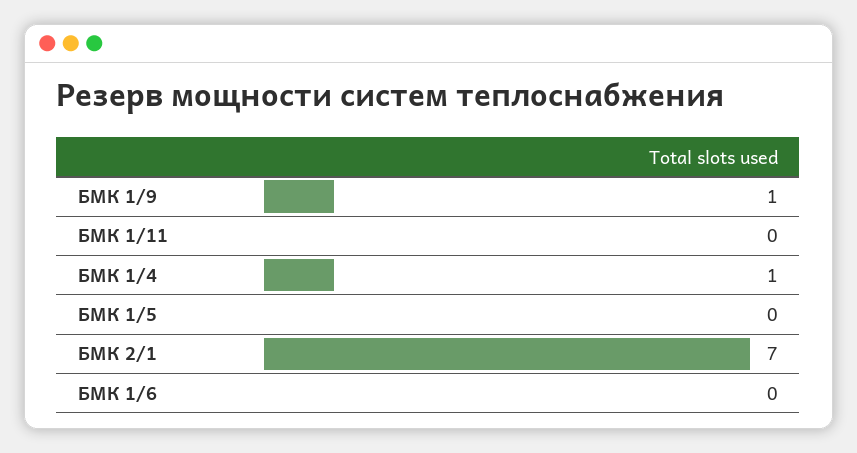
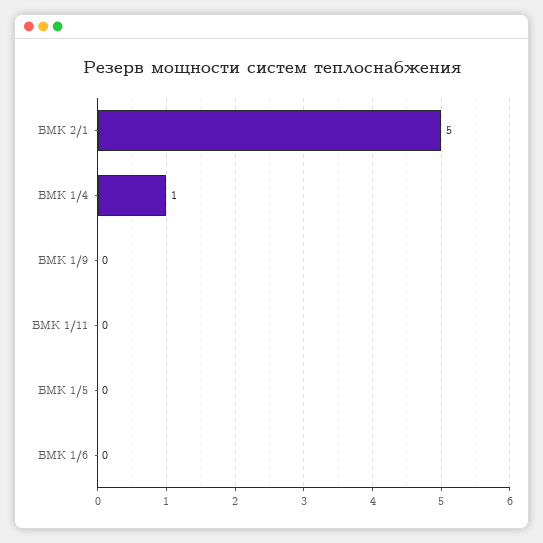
  {
-   "БМК 1/9": 1,
+   "БМК 1/9": 0,
    "БМК 1/11": 0,
    "БМК 1/4": 1,
    "БМК 1/5": 0,
-   "БМК 2/1": 7,
+   "БМК 2/1": 5,
    "БМК 1/6": 0
  }

